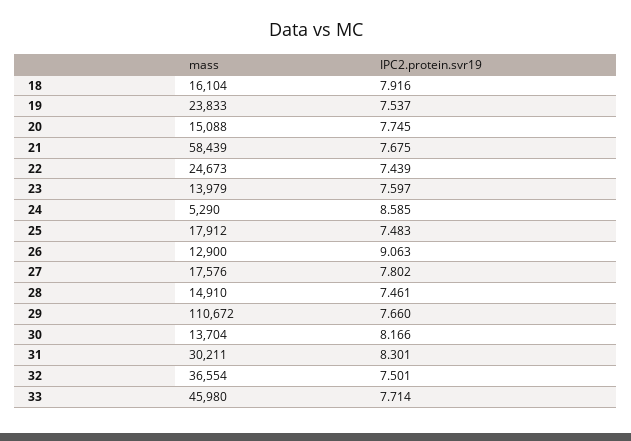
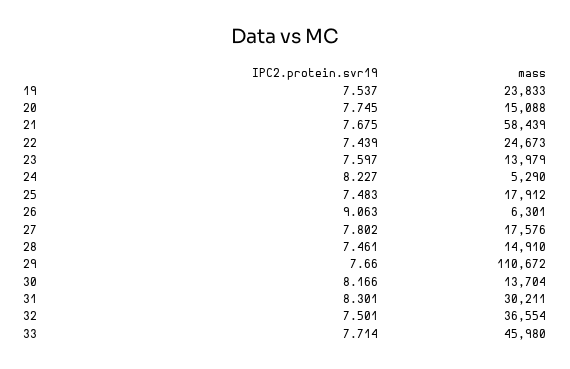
  {
    "mass": {
-     "18": 16104,
      "19": 23833,
      "20": 15088,
      "21": 58439,
      "22": 24673,
      "23": 13979,
      "24": 5290,
      "25": 17912,
-     "26": 12900,
+     "26": 6301,
      "27": 17576,
      "28": 14910,
      "29": 110672,
      "30": 13704,
      "31": 30211,
      "32": 36554,
      "33": 45980
    },
    "IPC2.protein.svr19": {
-     "18": 7.916,
      "19": 7.537,
      "20": 7.745,
      "21": 7.675,
      "22": 7.439,
      "23": 7.597,
-     "24": 8.585,
+     "24": 8.227,
      "25": 7.483,
      "26": 9.063,
      "27": 7.802,
      "28": 7.461,
      "29": 7.66,
      "30": 8.166,
      "31": 8.301,
      "32": 7.501,
      "33": 7.714
    }
  }

